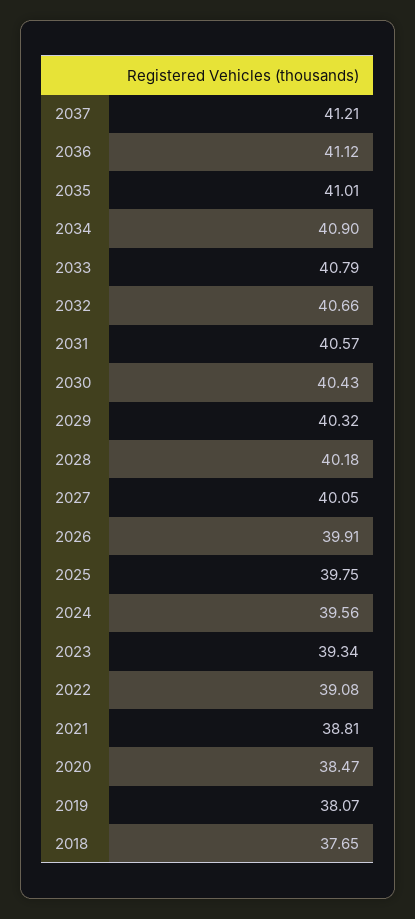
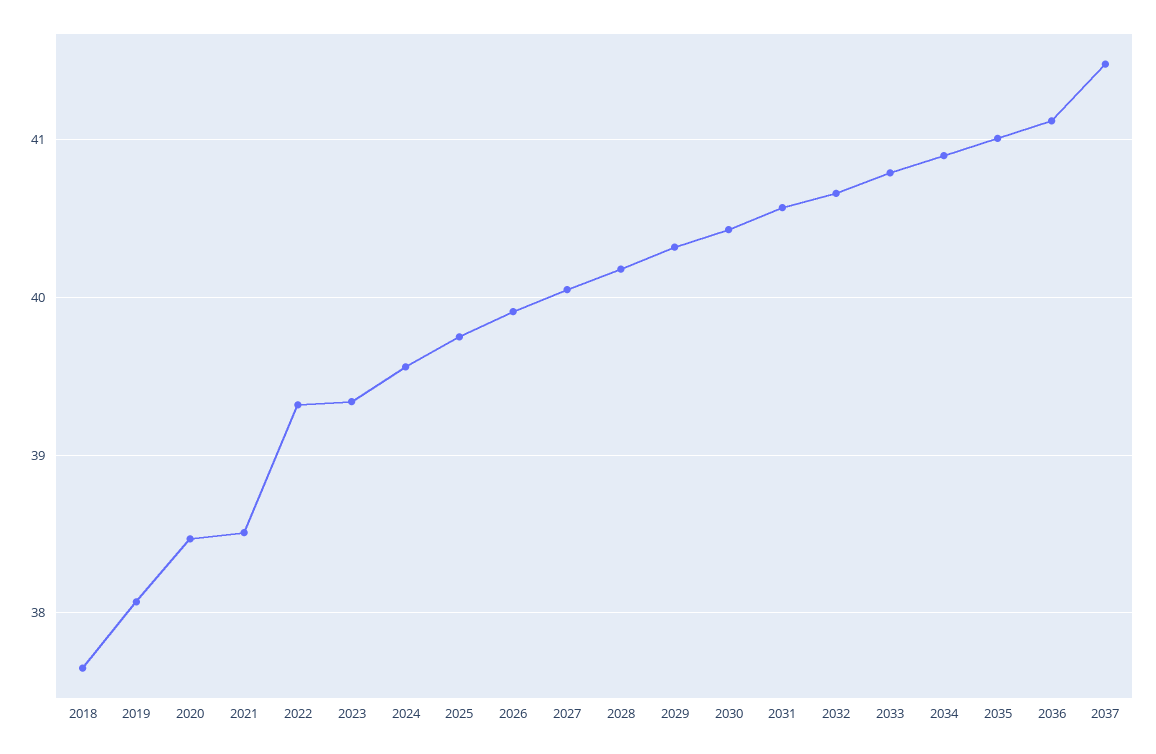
  {
-   "2037": 41.21,
+   "2037": 41.5,
    "2036": 41.12,
    "2035": 41.01,
    "2034": 40.9,
    "2033": 40.79,
    "2032": 40.66,
    "2031": 40.57,
    "2030": 40.43,
    "2029": 40.32,
    "2028": 40.18,
    "2027": 40.05,
    "2026": 39.91,
    "2025": 39.75,
    "2024": 39.56,
    "2023": 39.34,
-   "2022": 39.08,
+   "2022": 39.3,
-   "2021": 38.81,
+   "2021": 38.5,
    "2020": 38.47,
    "2019": 38.07,
    "2018": 37.65
  }

